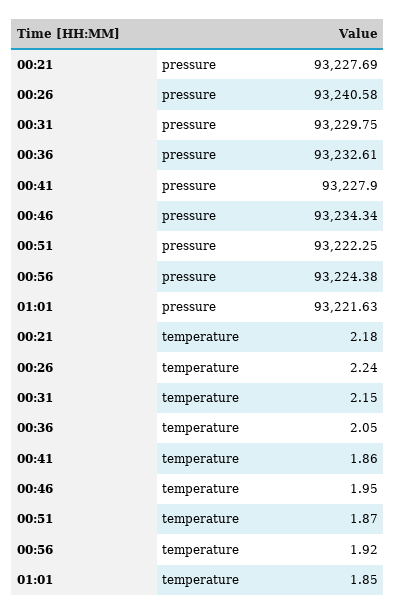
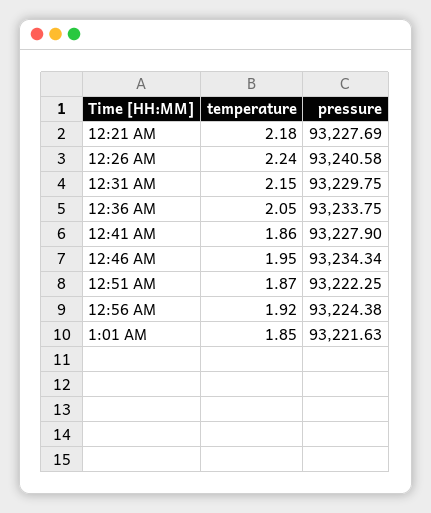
  {
    "00:21": {
      "pressure": 93227.69,
      "temperature": 2.18
    },
    "00:26": {
      "pressure": 93240.58,
      "temperature": 2.24
    },
    "00:31": {
      "pressure": 93229.75,
      "temperature": 2.15
    },
    "00:36": {
-     "pressure": 93232.61,
+     "pressure": 93233.75,
      "temperature": 2.05
    },
    "00:41": {
      "pressure": 93227.9,
      "temperature": 1.86
    },
    "00:46": {
      "pressure": 93234.34,
      "temperature": 1.95
    },
    "00:51": {
      "pressure": 93222.25,
      "temperature": 1.87
    },
    "00:56": {
      "pressure": 93224.38,
      "temperature": 1.92
    },
    "01:01": {
      "pressure": 93221.63,
      "temperature": 1.85
    }
  }

